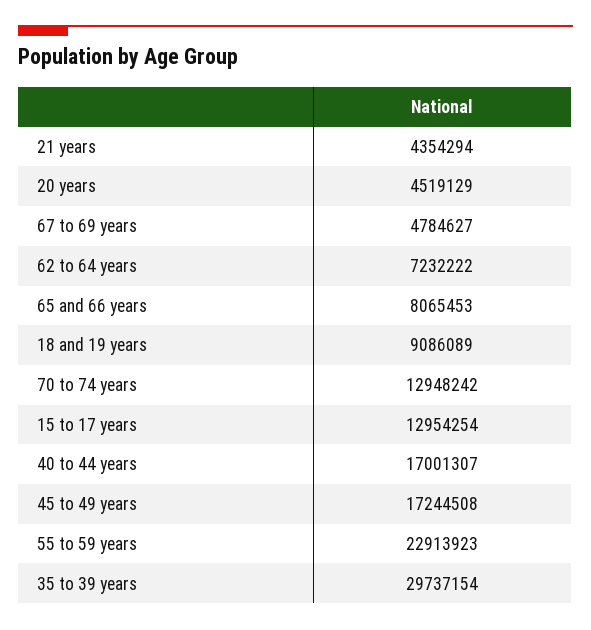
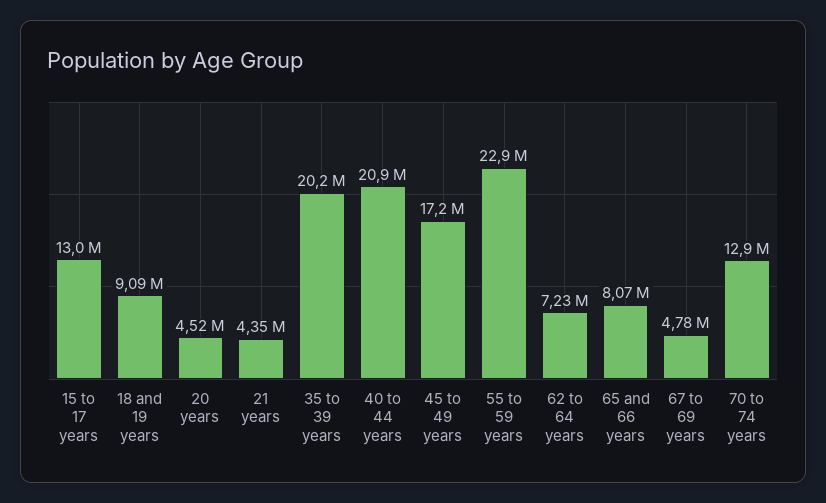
  {
    "21 years": 4354294,
    "20 years": 4519129,
    "67 to 69 years": 4784627,
    "62 to 64 years": 7232222,
    "65 and 66 years": 8065453,
    "18 and 19 years": 9086089,
    "70 to 74 years": 12948242,
    "15 to 17 years": 12954254,
-   "40 to 44 years": 17001307,
+   "40 to 44 years": 20900000,
    "45 to 49 years": 17244508,
    "55 to 59 years": 22913923,
-   "35 to 39 years": 29737154
+   "35 to 39 years": 20200000
  }

